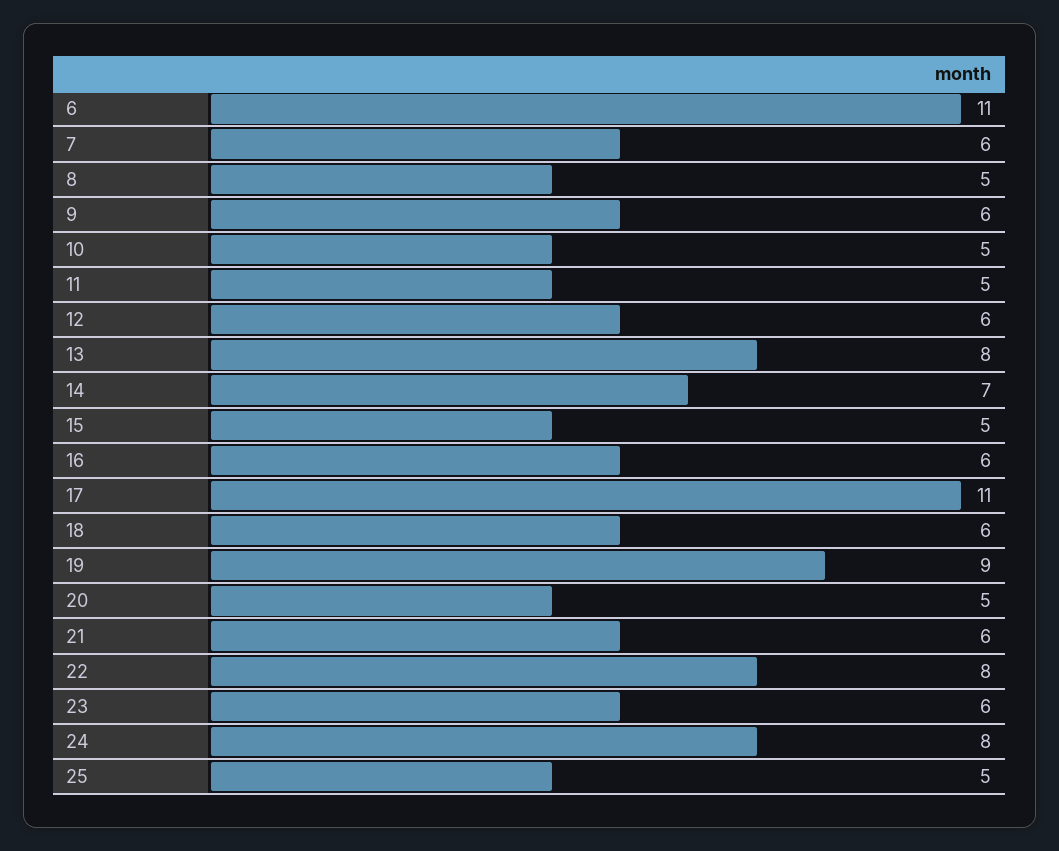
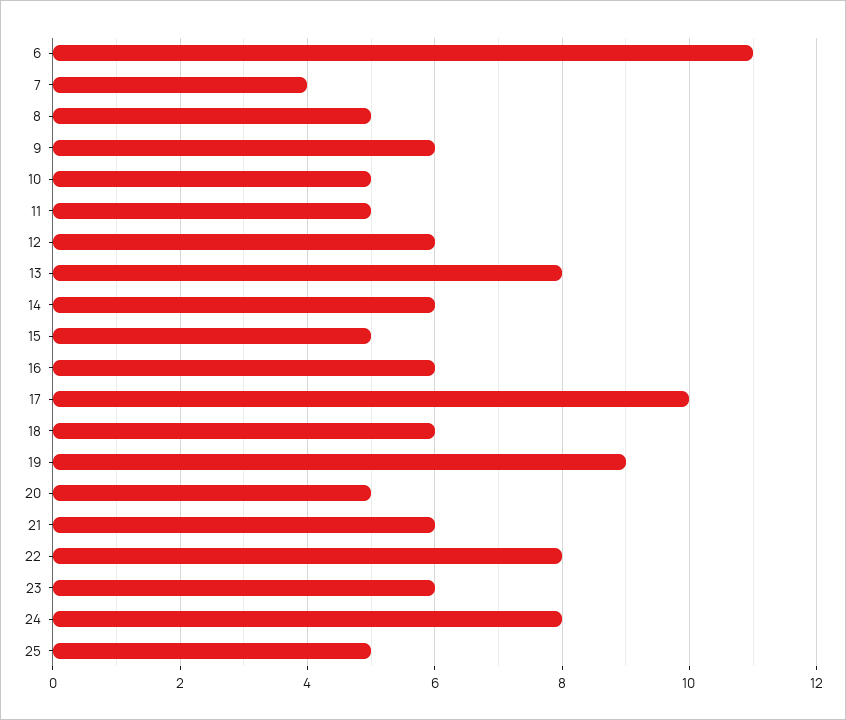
  {
    "6": 11,
-   "7": 6,
+   "7": 4,
    "8": 5,
    "9": 6,
    "10": 5,
    "11": 5,
    "12": 6,
    "13": 8,
-   "14": 7,
+   "14": 6,
    "15": 5,
    "16": 6,
-   "17": 11,
+   "17": 10,
    "18": 6,
    "19": 9,
    "20": 5,
    "21": 6,
    "22": 8,
    "23": 6,
    "24": 8,
    "25": 5
  }

